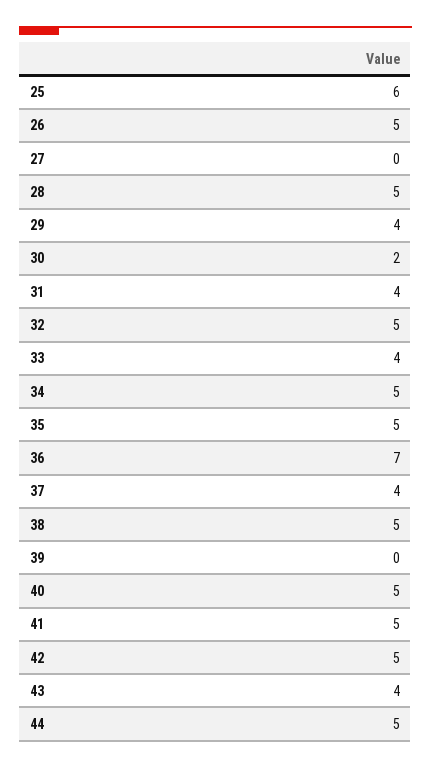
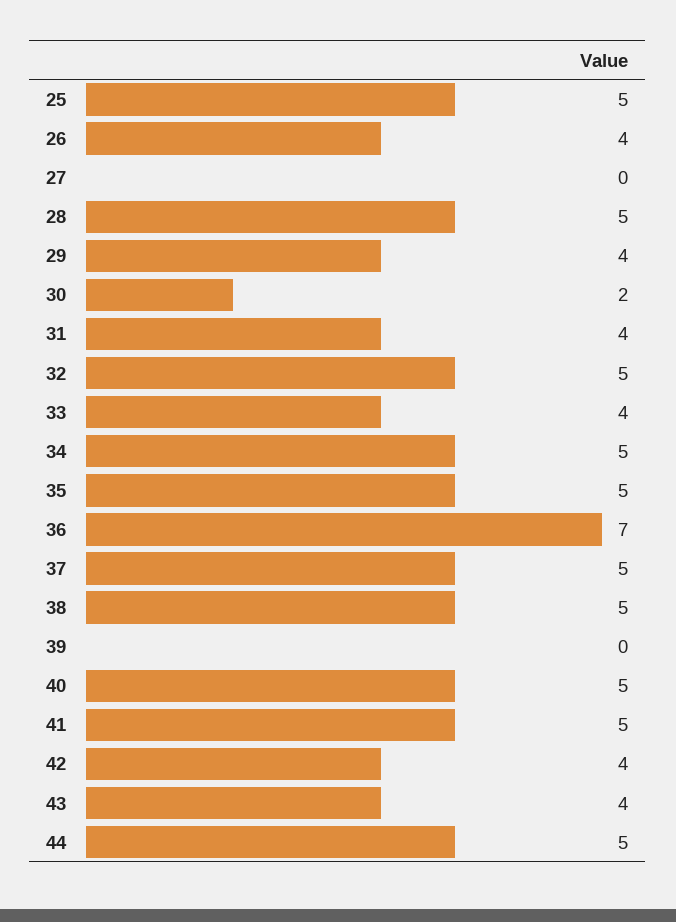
  {
-   "25": 6,
+   "25": 5,
-   "26": 5,
+   "26": 4,
    "27": 0,
    "28": 5,
    "29": 4,
    "30": 2,
    "31": 4,
    "32": 5,
    "33": 4,
    "34": 5,
    "35": 5,
    "36": 7,
-   "37": 4,
+   "37": 5,
    "38": 5,
    "39": 0,
    "40": 5,
    "41": 5,
-   "42": 5,
+   "42": 4,
    "43": 4,
    "44": 5
  }

